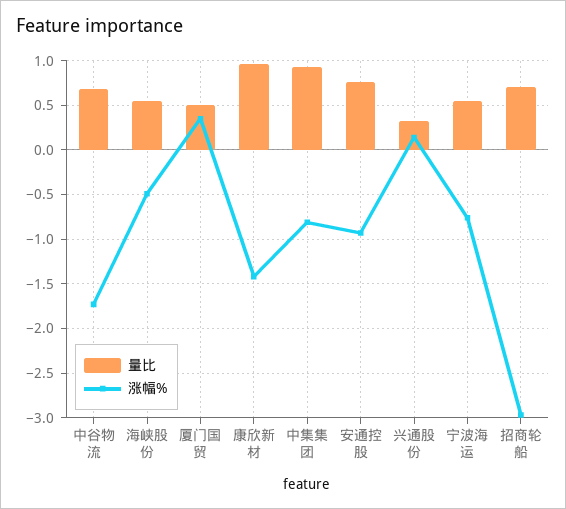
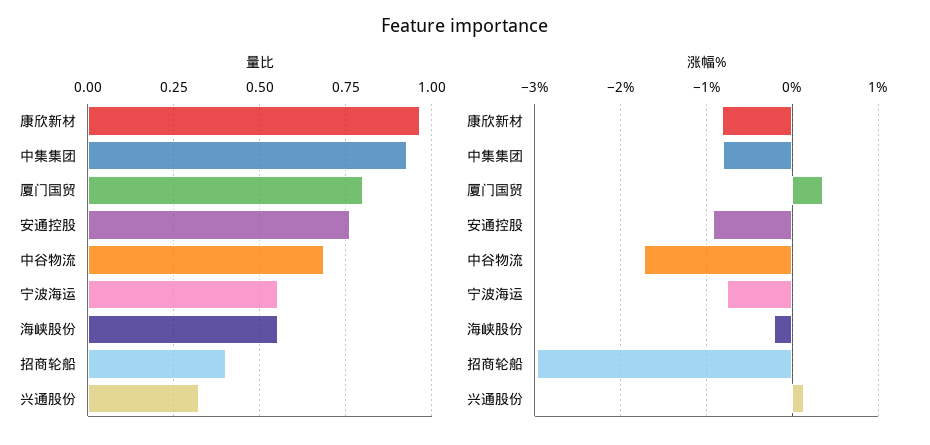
  {
    "量比": {
      "中谷物流": 0.7,
      "海峡股份": 0.55,
-     "厦门国贸": 0.5,
+     "厦门国贸": 0.8,
      "康欣新材": 0.975,
      "中集集团": 0.925,
      "安通控股": 0.75,
      "兴通股份": 0.325,
      "宁波海运": 0.55,
-     "招商轮船": 0.7
+     "招商轮船": 0.4
    },
    "涨幅%": {
      "中谷物流": -1.7,
-     "海峡股份": -0.5,
+     "海峡股份": -0.2,
      "厦门国贸": 0.4,
-     "康欣新材": -1.4,
+     "康欣新材": -0.8,
      "中集集团": -0.8,
      "安通控股": -0.9,
      "兴通股份": 0.1,
      "宁波海运": -0.8,
      "招商轮船": -3
    }
  }

